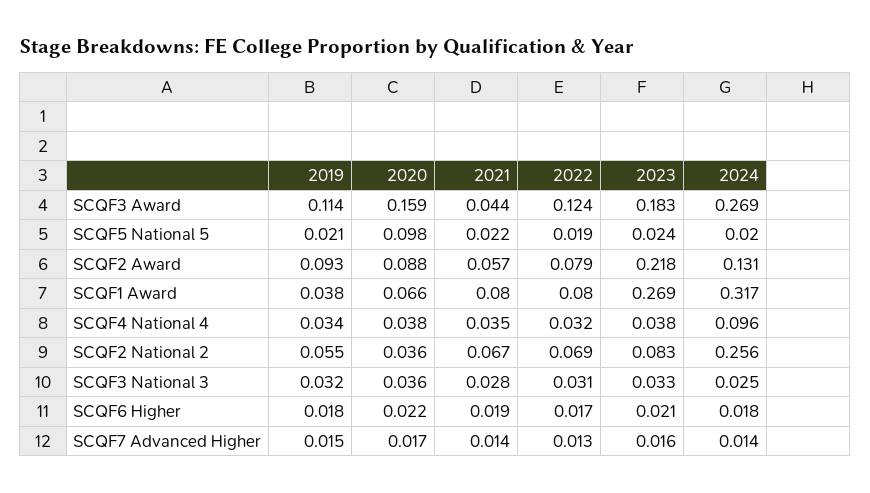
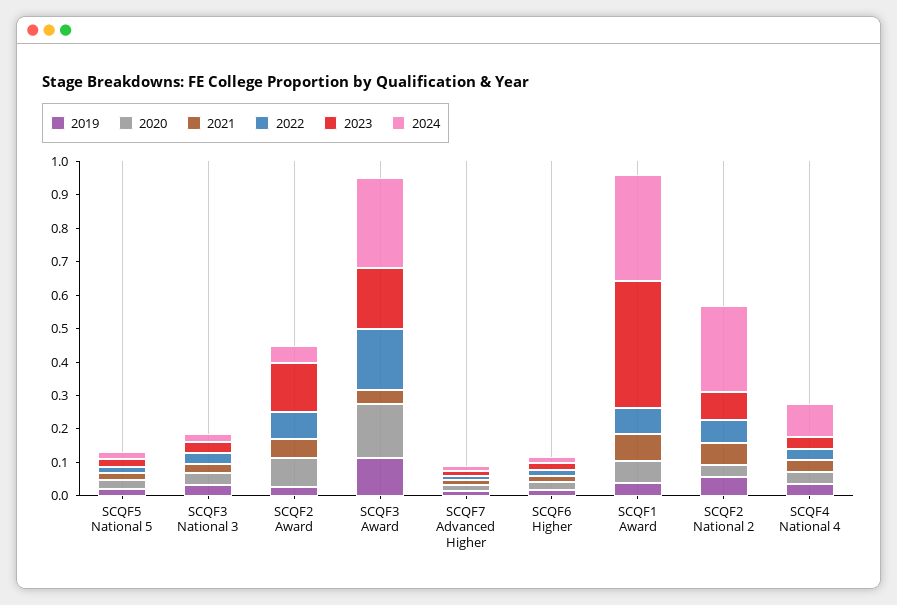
  {
    "2019": {
      "SCQF3 Award": 0.114,
      "SCQF5 National 5": 0.021,
-     "SCQF2 Award": 0.093,
+     "SCQF2 Award": 0.025,
      "SCQF1 Award": 0.038,
      "SCQF4 National 4": 0.034,
      "SCQF2 National 2": 0.055,
      "SCQF3 National 3": 0.032,
      "SCQF6 Higher": 0.018,
      "SCQF7 Advanced Higher": 0.015
    },
    "2020": {
      "SCQF3 Award": 0.159,
-     "SCQF5 National 5": 0.098,
+     "SCQF5 National 5": 0.025,
      "SCQF2 Award": 0.088,
      "SCQF1 Award": 0.066,
      "SCQF4 National 4": 0.038,
      "SCQF2 National 2": 0.036,
      "SCQF3 National 3": 0.036,
      "SCQF6 Higher": 0.022,
      "SCQF7 Advanced Higher": 0.017
    },
    "2021": {
      "SCQF3 Award": 0.044,
      "SCQF5 National 5": 0.022,
      "SCQF2 Award": 0.057,
      "SCQF1 Award": 0.08,
      "SCQF4 National 4": 0.035,
      "SCQF2 National 2": 0.067,
      "SCQF3 National 3": 0.028,
      "SCQF6 Higher": 0.019,
      "SCQF7 Advanced Higher": 0.014
    },
    "2022": {
-     "SCQF3 Award": 0.124,
+     "SCQF3 Award": 0.175,
      "SCQF5 National 5": 0.019,
      "SCQF2 Award": 0.079,
      "SCQF1 Award": 0.08,
      "SCQF4 National 4": 0.032,
      "SCQF2 National 2": 0.069,
      "SCQF3 National 3": 0.031,
      "SCQF6 Higher": 0.017,
      "SCQF7 Advanced Higher": 0.013
    },
    "2023": {
      "SCQF3 Award": 0.183,
      "SCQF5 National 5": 0.024,
-     "SCQF2 Award": 0.218,
+     "SCQF2 Award": 0.15,
-     "SCQF1 Award": 0.269,
+     "SCQF1 Award": 0.375,
      "SCQF4 National 4": 0.038,
      "SCQF2 National 2": 0.083,
      "SCQF3 National 3": 0.033,
      "SCQF6 Higher": 0.021,
      "SCQF7 Advanced Higher": 0.016
    },
    "2024": {
      "SCQF3 Award": 0.269,
      "SCQF5 National 5": 0.02,
-     "SCQF2 Award": 0.131,
+     "SCQF2 Award": 0.05,
      "SCQF1 Award": 0.317,
      "SCQF4 National 4": 0.096,
      "SCQF2 National 2": 0.256,
      "SCQF3 National 3": 0.025,
      "SCQF6 Higher": 0.018,
      "SCQF7 Advanced Higher": 0.014
    }
  }

